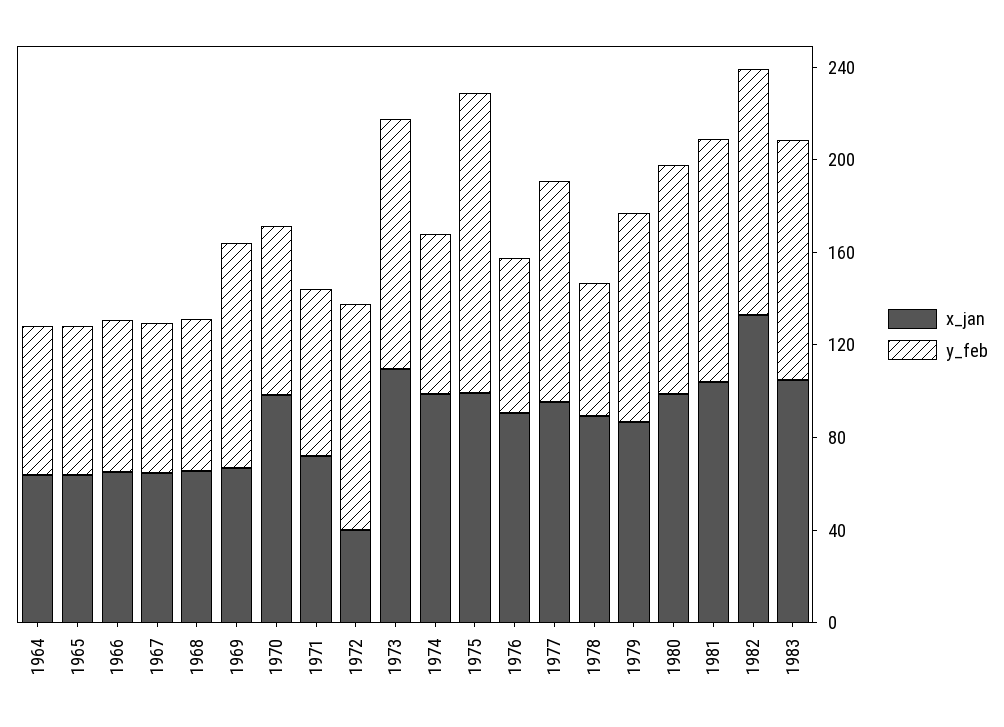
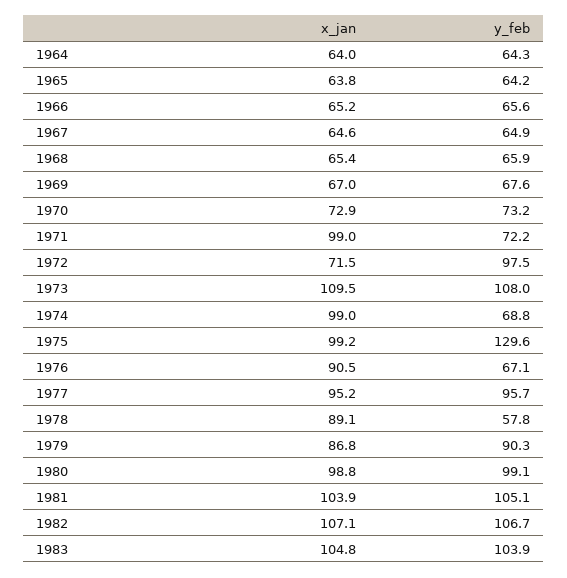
  {
    "x_jan": {
      "1964": 64,
      "1965": 63.8,
      "1966": 65.2,
      "1967": 64.6,
      "1968": 65.4,
      "1969": 67,
-     "1970": 100,
+     "1970": 72.9,
-     "1971": 70,
+     "1971": 99,
-     "1972": 40,
+     "1972": 71.5,
      "1973": 109.5,
      "1974": 99,
      "1975": 99.2,
      "1976": 90.5,
      "1977": 95.2,
      "1978": 89.1,
      "1979": 86.8,
      "1980": 98.8,
      "1981": 103.9,
-     "1982": 130,
+     "1982": 107.1,
      "1983": 104.8
    },
    "y_feb": {
      "1964": 64.3,
      "1965": 64.2,
      "1966": 65.6,
      "1967": 64.9,
      "1968": 65.9,
-     "1969": 100,
+     "1969": 67.6,
      "1970": 73.2,
      "1971": 72.2,
      "1972": 97.5,
      "1973": 108,
      "1974": 68.8,
      "1975": 129.6,
      "1976": 67.1,
      "1977": 95.7,
      "1978": 57.8,
      "1979": 90.3,
      "1980": 99.1,
      "1981": 105.1,
      "1982": 106.7,
      "1983": 103.9
    }
  }

